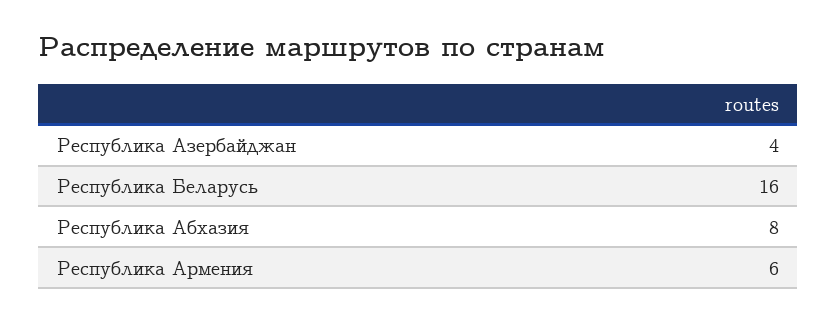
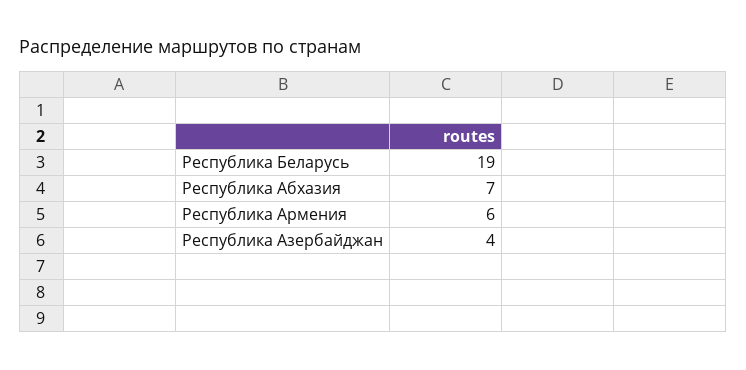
  {
    "Республика Азербайджан": 4,
-   "Республика Беларусь": 16,
+   "Республика Беларусь": 19,
-   "Республика Абхазия": 8,
+   "Республика Абхазия": 7,
    "Республика Армения": 6
  }

